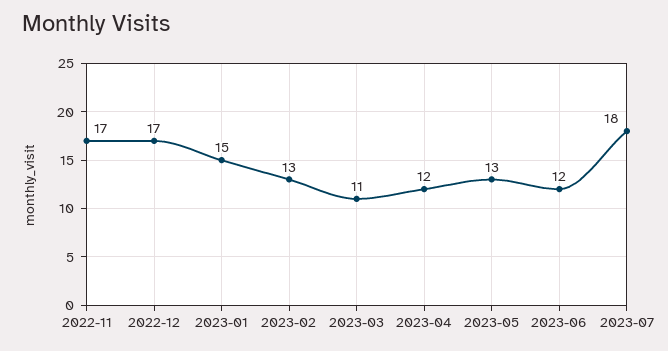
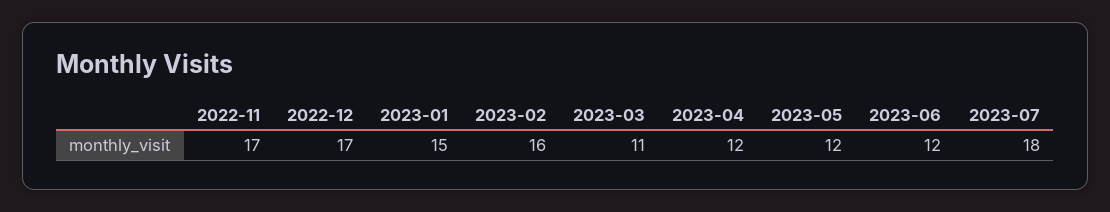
  {
    "2022-11": 17,
    "2022-12": 17,
    "2023-01": 15,
-   "2023-02": 13,
+   "2023-02": 16,
    "2023-03": 11,
    "2023-04": 12,
-   "2023-05": 13,
+   "2023-05": 12,
    "2023-06": 12,
    "2023-07": 18
  }

